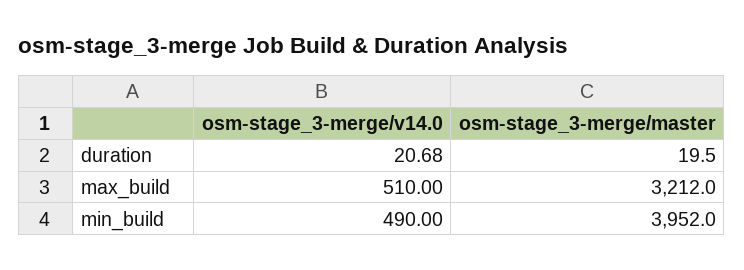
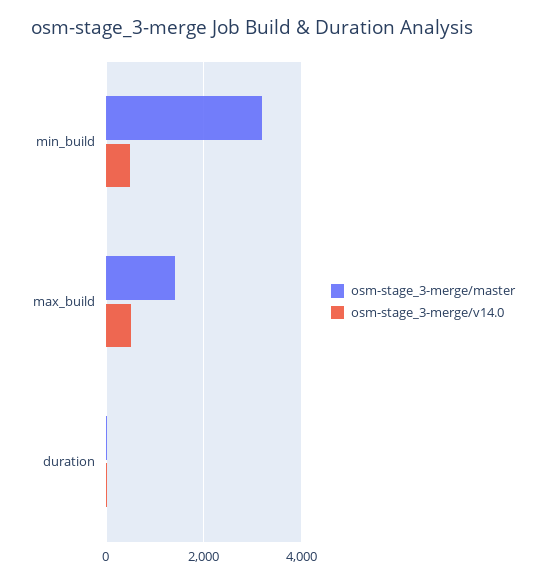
  {
    "osm-stage_3-merge/v14.0": {
      "duration": 20.68,
      "max_build": 510,
      "min_build": 490
    },
    "osm-stage_3-merge/master": {
      "duration": 19.5,
-     "max_build": 3212,
+     "max_build": 1400,
-     "min_build": 3952
+     "min_build": 3200
    }
  }

